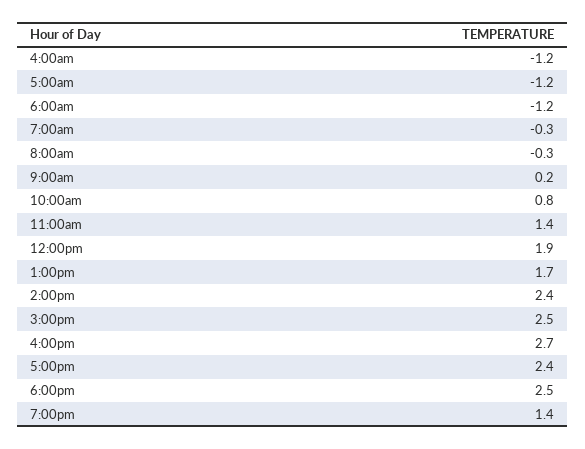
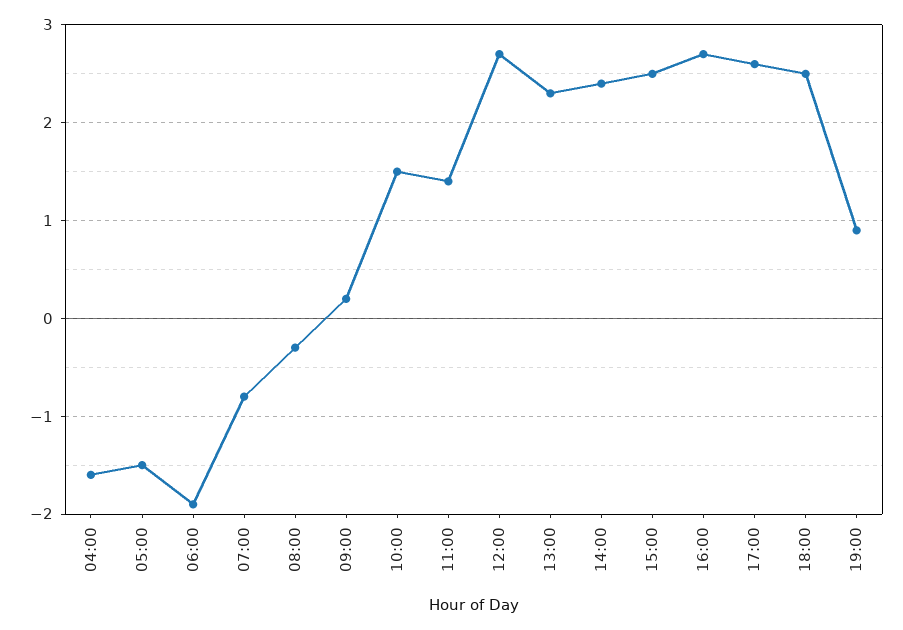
  {
-   "4:00am": -1.2,
+   "4:00am": -1.6,
-   "5:00am": -1.2,
+   "5:00am": -1.5,
-   "6:00am": -1.2,
+   "6:00am": -1.9,
-   "7:00am": -0.3,
+   "7:00am": -0.8,
    "8:00am": -0.3,
    "9:00am": 0.2,
-   "10:00am": 0.8,
+   "10:00am": 1.5,
    "11:00am": 1.4,
-   "12:00pm": 1.9,
+   "12:00pm": 2.7,
-   "1:00pm": 1.7,
+   "1:00pm": 2.3,
    "2:00pm": 2.4,
    "3:00pm": 2.5,
    "4:00pm": 2.7,
-   "5:00pm": 2.4,
+   "5:00pm": 2.6,
    "6:00pm": 2.5,
-   "7:00pm": 1.4
+   "7:00pm": 0.9
  }

